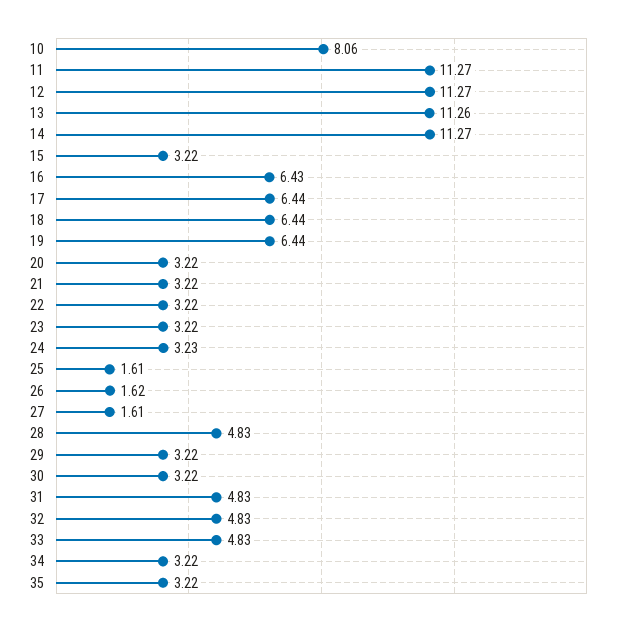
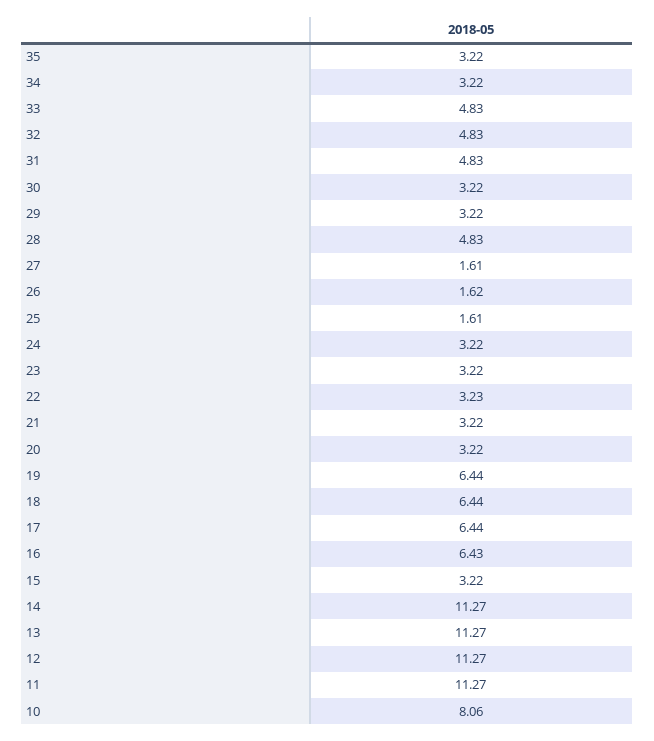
  {
    "10": 8.06,
    "11": 11.27,
    "12": 11.27,
-   "13": 11.26,
+   "13": 11.27,
    "14": 11.27,
    "15": 3.22,
    "16": 6.43,
    "17": 6.44,
    "18": 6.44,
    "19": 6.44,
    "20": 3.22,
    "21": 3.22,
-   "22": 3.22,
+   "22": 3.23,
    "23": 3.22,
-   "24": 3.23,
+   "24": 3.22,
    "25": 1.61,
    "26": 1.62,
    "27": 1.61,
    "28": 4.83,
    "29": 3.22,
    "30": 3.22,
    "31": 4.83,
    "32": 4.83,
    "33": 4.83,
    "34": 3.22,
    "35": 3.22
  }

